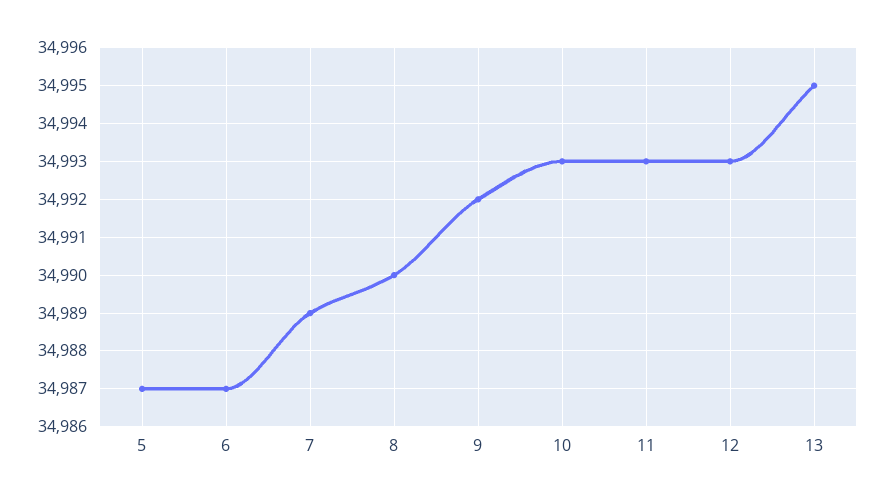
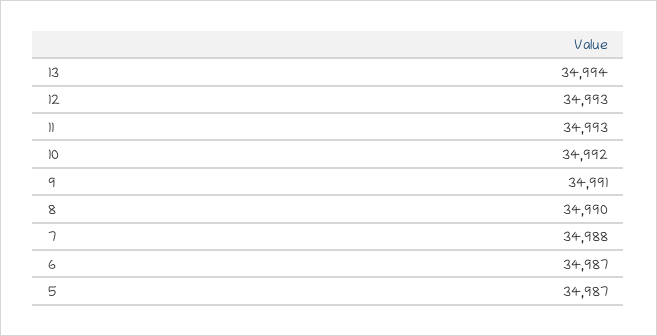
  {
    "5": 34987,
    "6": 34987,
-   "7": 34989,
+   "7": 34988,
    "8": 34990,
-   "9": 34992,
+   "9": 34991,
-   "10": 34993,
+   "10": 34992,
    "11": 34993,
    "12": 34993,
-   "13": 34995
+   "13": 34994
  }

